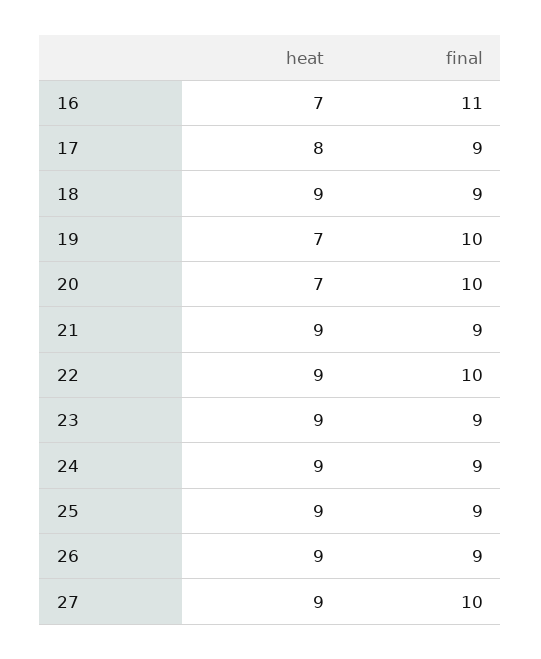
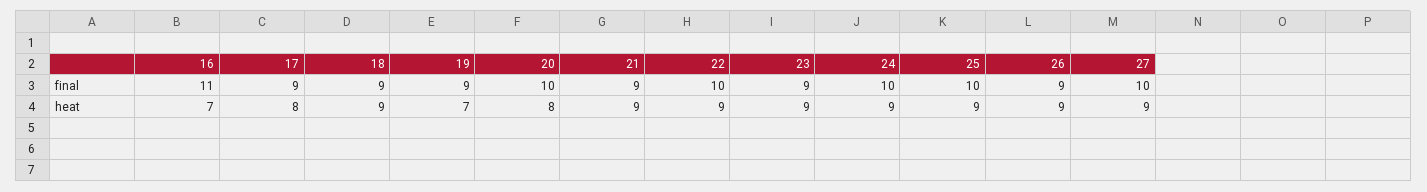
  {
    "heat": {
      "16": 7,
      "17": 8,
      "18": 9,
      "19": 7,
-     "20": 7,
+     "20": 8,
      "21": 9,
      "22": 9,
      "23": 9,
      "24": 9,
      "25": 9,
      "26": 9,
      "27": 9
    },
    "final": {
      "16": 11,
      "17": 9,
      "18": 9,
-     "19": 10,
+     "19": 9,
      "20": 10,
      "21": 9,
      "22": 10,
      "23": 9,
-     "24": 9,
+     "24": 10,
-     "25": 9,
+     "25": 10,
      "26": 9,
      "27": 10
    }
  }

